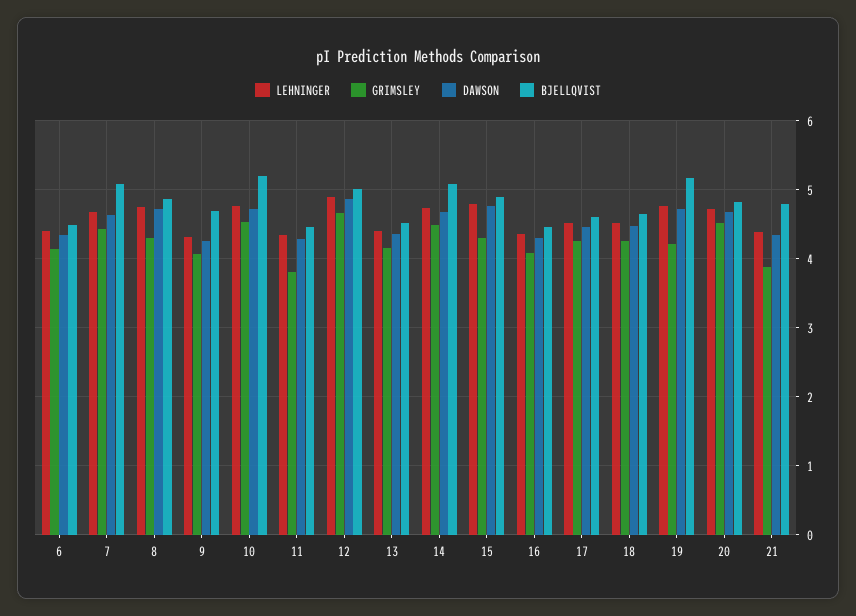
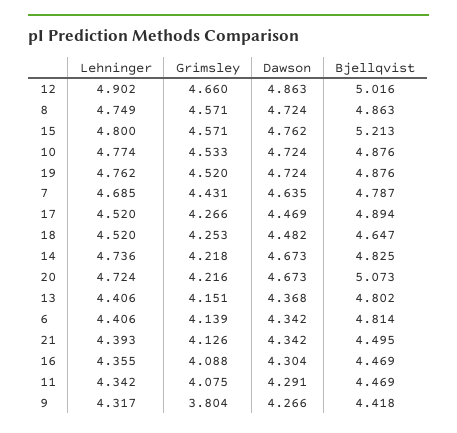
  {
    "LEHNINGER": {
      "6": 4.406,
      "7": 4.685,
      "8": 4.749,
      "9": 4.317,
      "10": 4.774,
      "11": 4.342,
      "12": 4.902,
      "13": 4.406,
      "14": 4.736,
      "15": 4.8,
      "16": 4.355,
      "17": 4.52,
      "18": 4.52,
      "19": 4.762,
      "20": 4.724,
      "21": 4.393
    },
    "GRIMSLEY": {
      "6": 4.139,
      "7": 4.431,
-     "8": 4.3,
+     "8": 4.571,
-     "9": 4.1,
+     "9": 3.804,
      "10": 4.533,
-     "11": 3.8,
+     "11": 4.075,
      "12": 4.66,
      "13": 4.151,
-     "14": 4.5,
+     "14": 4.218,
-     "15": 4.3,
+     "15": 4.571,
      "16": 4.088,
      "17": 4.266,
      "18": 4.253,
-     "19": 4.2,
+     "19": 4.52,
-     "20": 4.5,
+     "20": 4.216,
-     "21": 3.9
+     "21": 4.126
    },
    "DAWSON": {
      "6": 4.342,
      "7": 4.635,
      "8": 4.724,
      "9": 4.266,
      "10": 4.724,
      "11": 4.291,
      "12": 4.863,
      "13": 4.368,
      "14": 4.673,
      "15": 4.762,
      "16": 4.304,
      "17": 4.469,
      "18": 4.482,
      "19": 4.724,
      "20": 4.673,
      "21": 4.342
    },
    "BJELLQVIST": {
-     "6": 4.5,
+     "6": 4.814,
-     "7": 5.1,
+     "7": 4.787,
      "8": 4.863,
-     "9": 4.7,
+     "9": 4.418,
-     "10": 5.2,
+     "10": 4.876,
      "11": 4.469,
      "12": 5.016,
-     "13": 4.5,
+     "13": 4.802,
-     "14": 5.1,
+     "14": 4.825,
-     "15": 4.9,
+     "15": 5.213,
      "16": 4.469,
-     "17": 4.6,
+     "17": 4.894,
      "18": 4.647,
-     "19": 5.2,
+     "19": 4.876,
-     "20": 4.8,
+     "20": 5.073,
-     "21": 4.8
+     "21": 4.495
    }
  }

